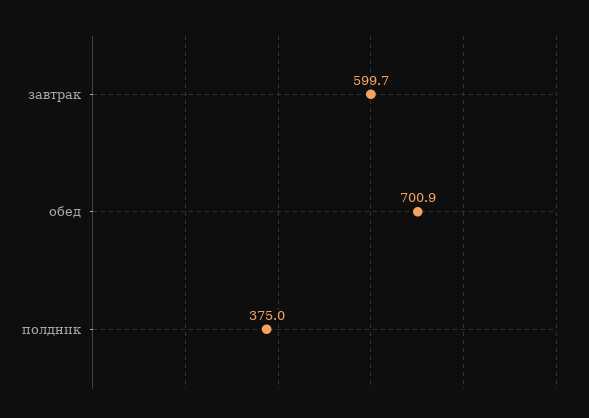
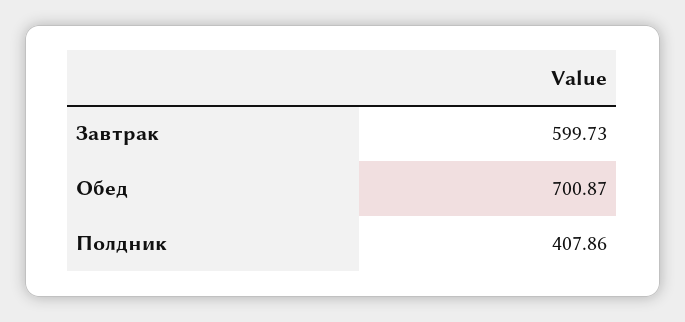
  {
    "завтрак": 599.73,
    "обед": 700.87,
-   "полдник": 375
+   "полдник": 407.86
  }

